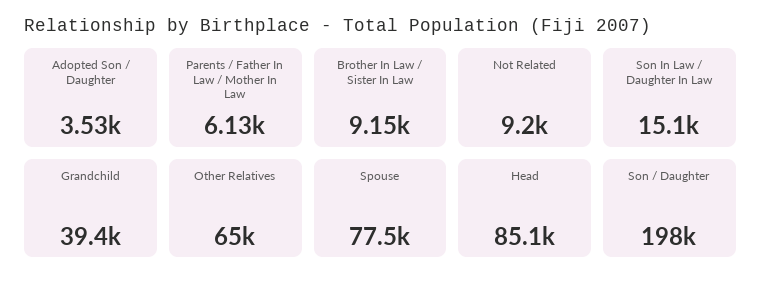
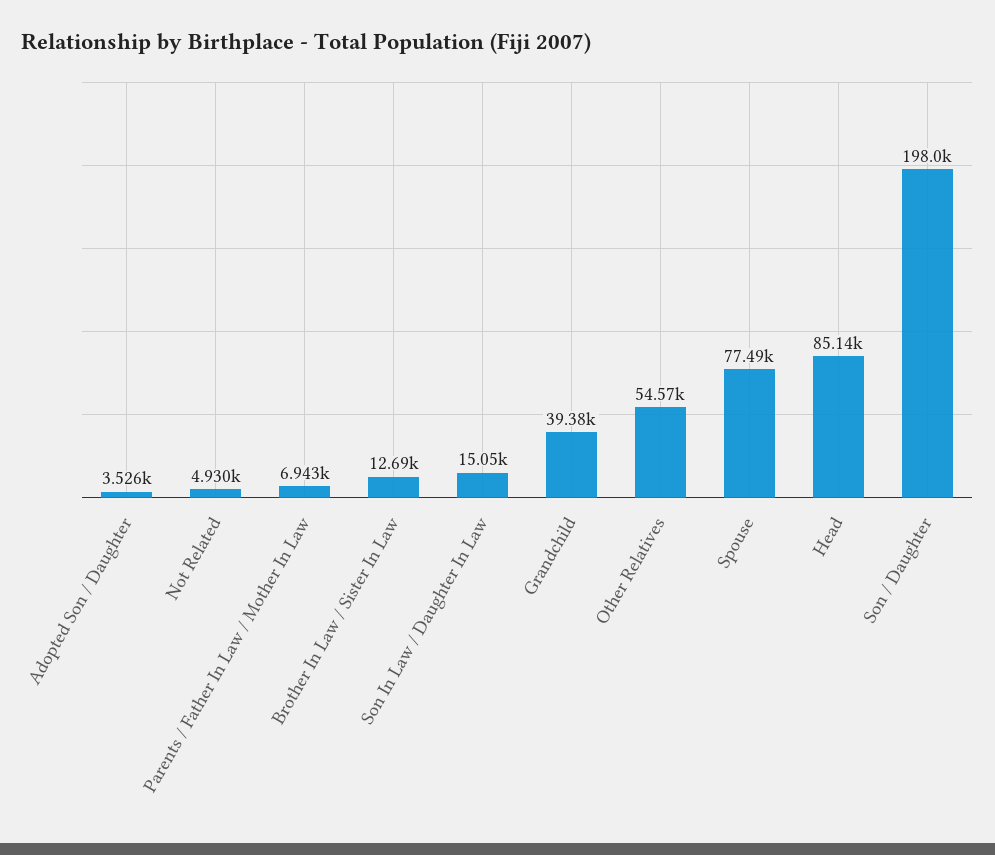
  {
    "Adopted Son / Daughter": 3526,
-   "Parents / Father In Law / Mother In Law": 6130,
+   "Parents / Father In Law / Mother In Law": 6943,
-   "Brother In Law / Sister In Law": 9150,
+   "Brother In Law / Sister In Law": 12690,
-   "Not Related": 9200,
+   "Not Related": 4930,
    "Son In Law / Daughter In Law": 15050,
    "Grandchild": 39380,
-   "Other Relatives": 65000,
+   "Other Relatives": 54570,
    "Spouse": 77490,
    "Head": 85140,
    "Son / Daughter": 198000
  }

